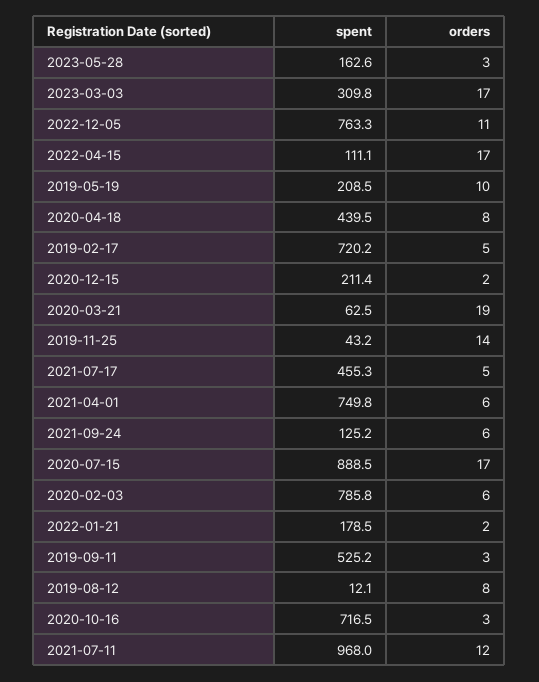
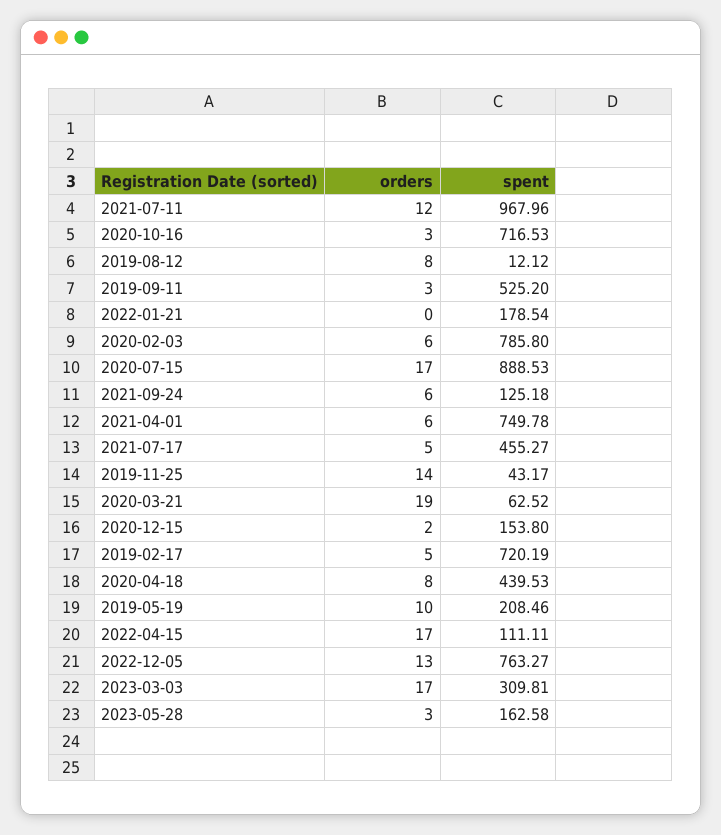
  {
    "spent": {
      "2023-05-28": 162.58,
      "2023-03-03": 309.81,
      "2022-12-05": 763.27,
      "2022-04-15": 111.11,
      "2019-05-19": 208.46,
      "2020-04-18": 439.53,
      "2019-02-17": 720.19,
-     "2020-12-15": 211.4,
+     "2020-12-15": 153.8,
      "2020-03-21": 62.52,
      "2019-11-25": 43.17,
      "2021-07-17": 455.27,
      "2021-04-01": 749.78,
      "2021-09-24": 125.18,
      "2020-07-15": 888.53,
      "2020-02-03": 785.8,
      "2022-01-21": 178.54,
      "2019-09-11": 525.2,
      "2019-08-12": 12.12,
      "2020-10-16": 716.53,
      "2021-07-11": 967.96
    },
    "orders": {
      "2023-05-28": 3,
      "2023-03-03": 17,
-     "2022-12-05": 11,
+     "2022-12-05": 13,
      "2022-04-15": 17,
      "2019-05-19": 10,
      "2020-04-18": 8,
      "2019-02-17": 5,
      "2020-12-15": 2,
      "2020-03-21": 19,
      "2019-11-25": 14,
      "2021-07-17": 5,
      "2021-04-01": 6,
      "2021-09-24": 6,
      "2020-07-15": 17,
      "2020-02-03": 6,
-     "2022-01-21": 2,
+     "2022-01-21": 0,
      "2019-09-11": 3,
      "2019-08-12": 8,
      "2020-10-16": 3,
      "2021-07-11": 12
    }
  }

